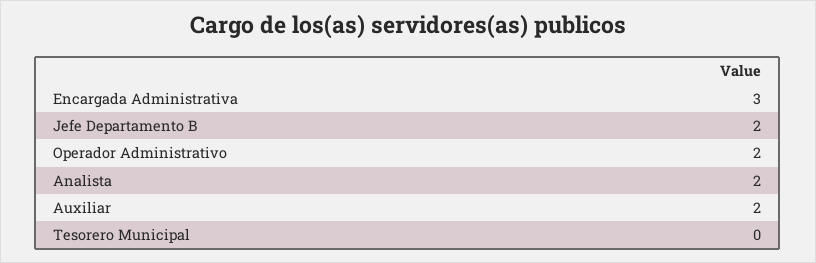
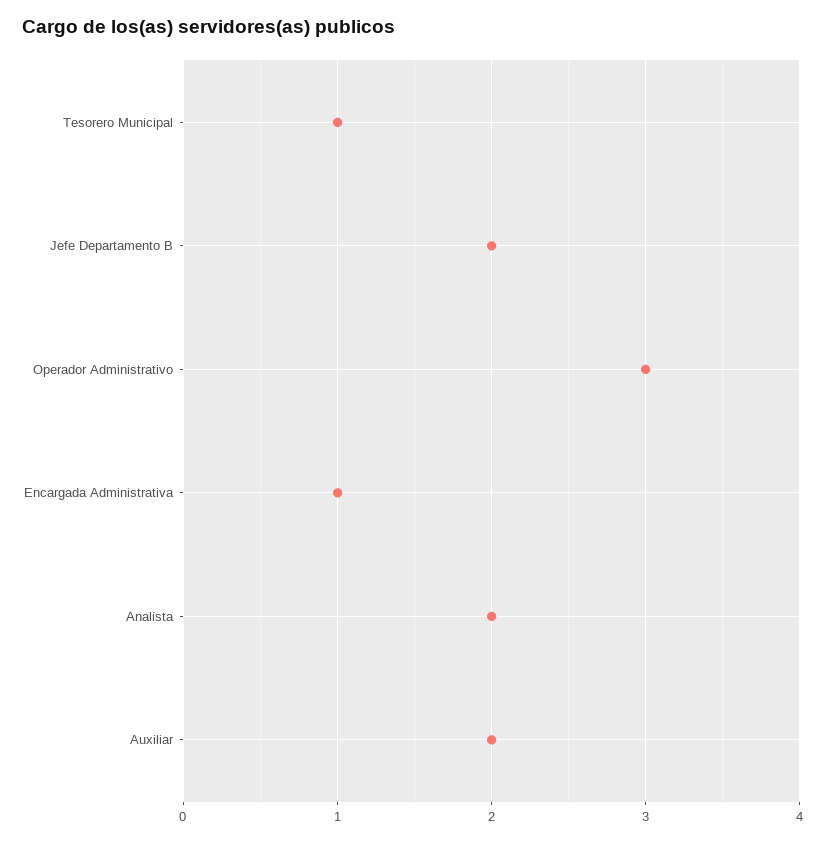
  {
-   "Encargada Administrativa": 3,
+   "Encargada Administrativa": 1,
    "Jefe Departamento B": 2,
-   "Operador Administrativo": 2,
+   "Operador Administrativo": 3,
    "Analista": 2,
    "Auxiliar": 2,
-   "Tesorero Municipal": 0
+   "Tesorero Municipal": 1
  }

